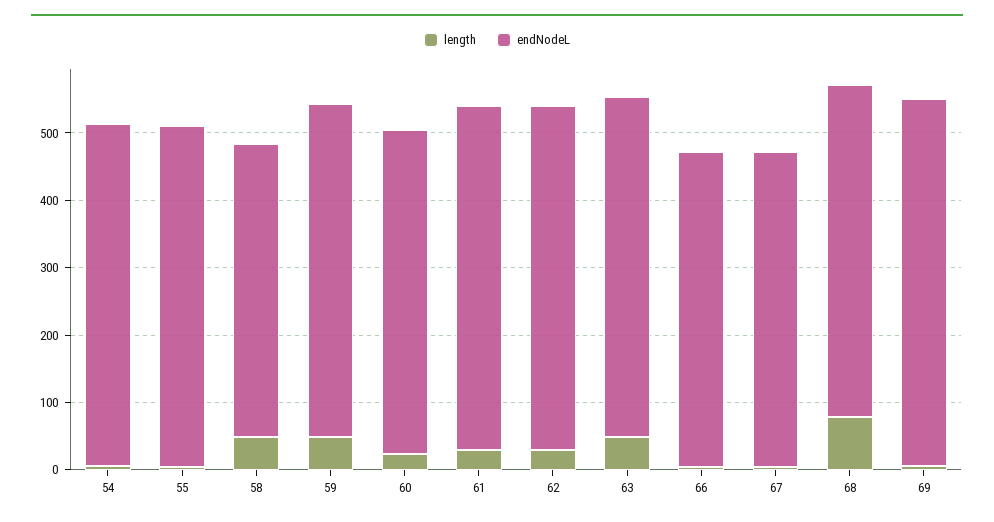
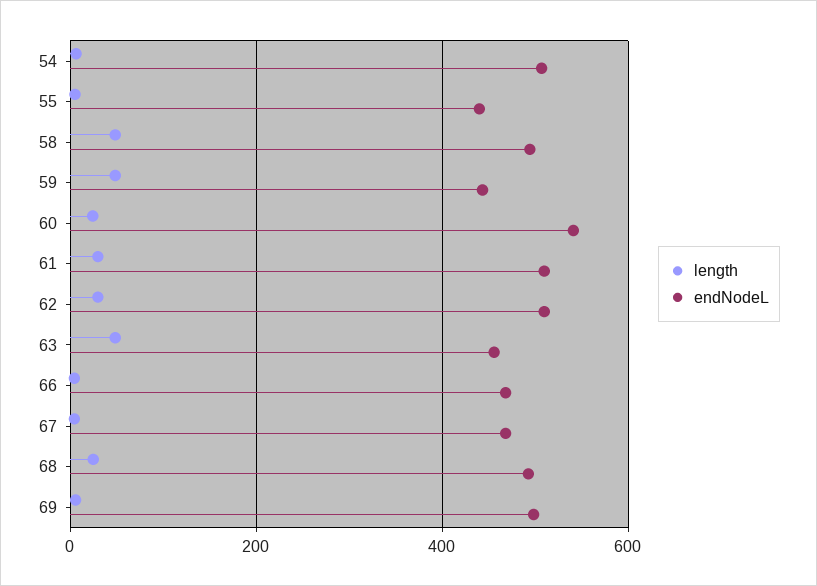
  {
    "length": {
      "54": 0,
      "55": 0,
      "58": 40,
      "59": 40,
      "60": 20,
      "61": 20,
      "62": 20,
      "63": 40,
      "66": 0,
      "67": 0,
-     "68": 80,
+     "68": 20,
      "69": 0
    },
    "endNodeL": {
      "54": 500,
-     "55": 500,
+     "55": 440,
-     "58": 440,
+     "58": 500,
-     "59": 500,
+     "59": 440,
-     "60": 480,
+     "60": 540,
      "61": 500,
      "62": 500,
-     "63": 500,
+     "63": 460,
      "66": 460,
      "67": 460,
      "68": 500,
-     "69": 540
+     "69": 500
    }
  }

